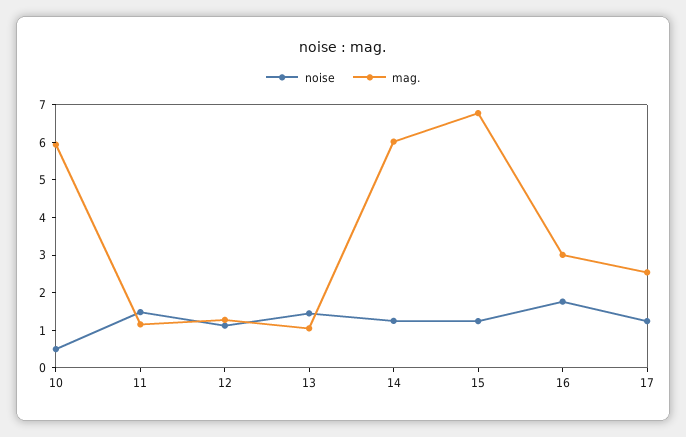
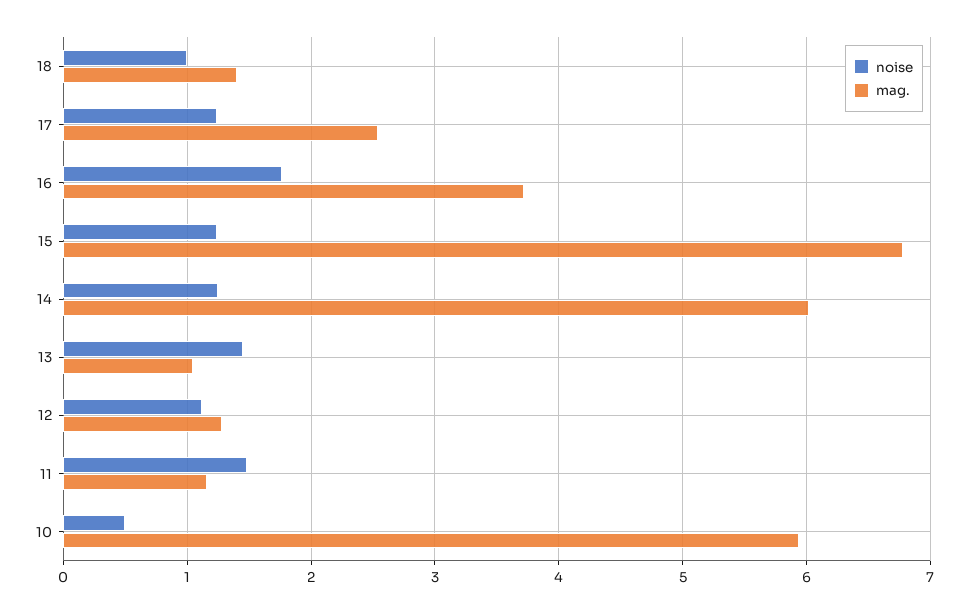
  {
    "noise": {
      "10": 0.5,
      "11": 1.5,
      "12": 1.1,
      "13": 1.4,
      "14": 1.2,
      "15": 1.2,
      "16": 1.8,
-     "17": 1.2
+     "17": 1.2,
+     "18": 1
    },
    "mag.": {
      "10": 5.9,
      "11": 1.2,
      "12": 1.3,
      "13": 1.1,
      "14": 6,
      "15": 6.8,
-     "16": 3,
+     "16": 3.7,
-     "17": 2.5
+     "17": 2.5,
+     "18": 1.4
    }
  }

